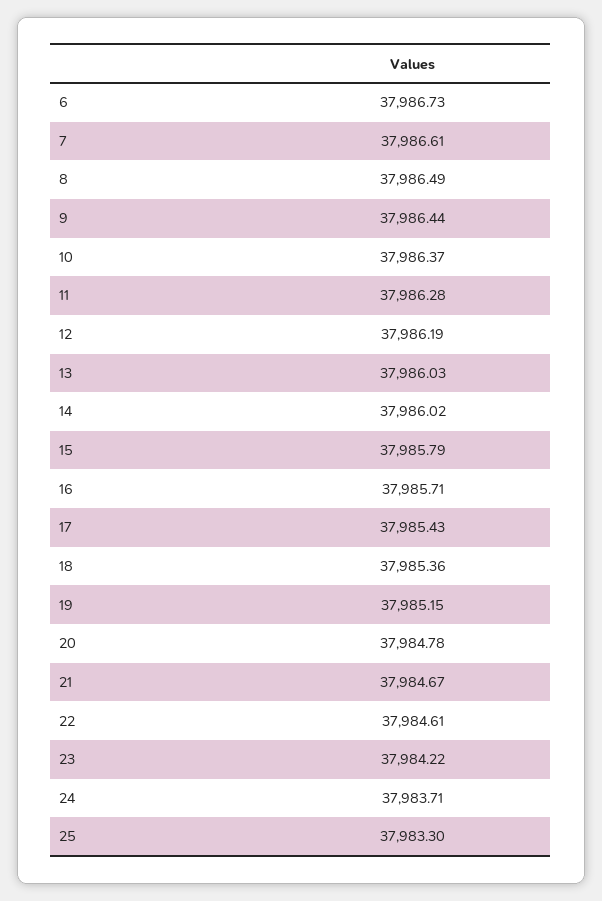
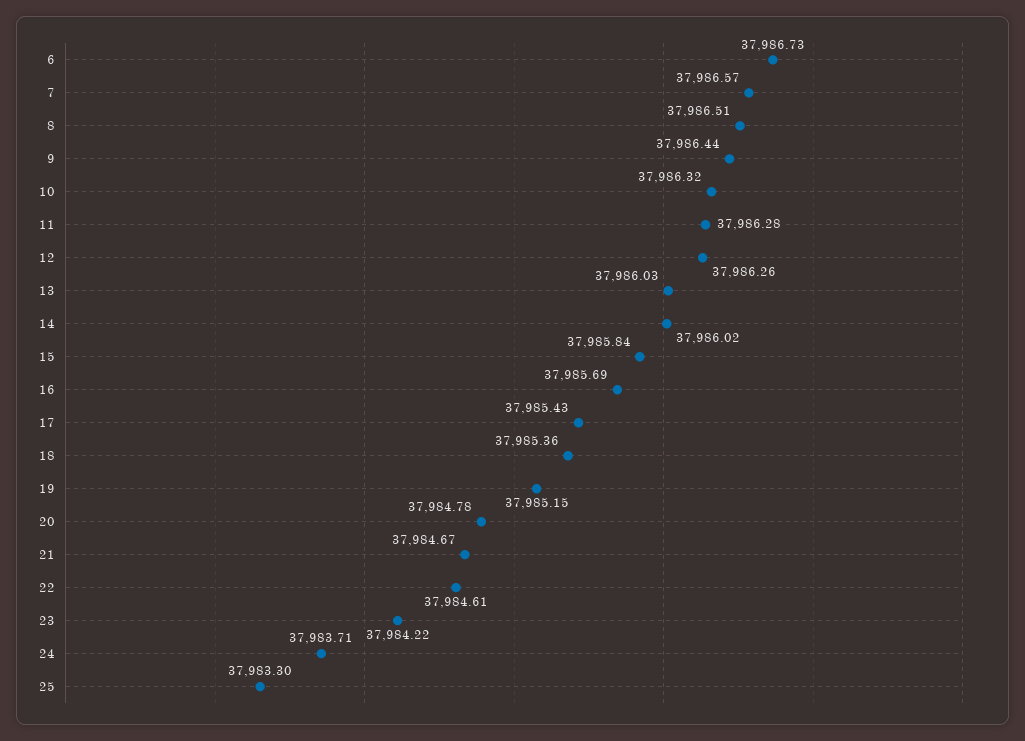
  {
    "6": 37986.73,
-   "7": 37986.61,
+   "7": 37986.57,
-   "8": 37986.49,
+   "8": 37986.51,
    "9": 37986.44,
-   "10": 37986.37,
+   "10": 37986.32,
    "11": 37986.28,
-   "12": 37986.19,
+   "12": 37986.26,
    "13": 37986.03,
    "14": 37986.02,
-   "15": 37985.79,
+   "15": 37985.84,
-   "16": 37985.71,
+   "16": 37985.69,
    "17": 37985.43,
    "18": 37985.36,
    "19": 37985.15,
    "20": 37984.78,
    "21": 37984.67,
    "22": 37984.61,
    "23": 37984.22,
    "24": 37983.71,
    "25": 37983.3
  }

